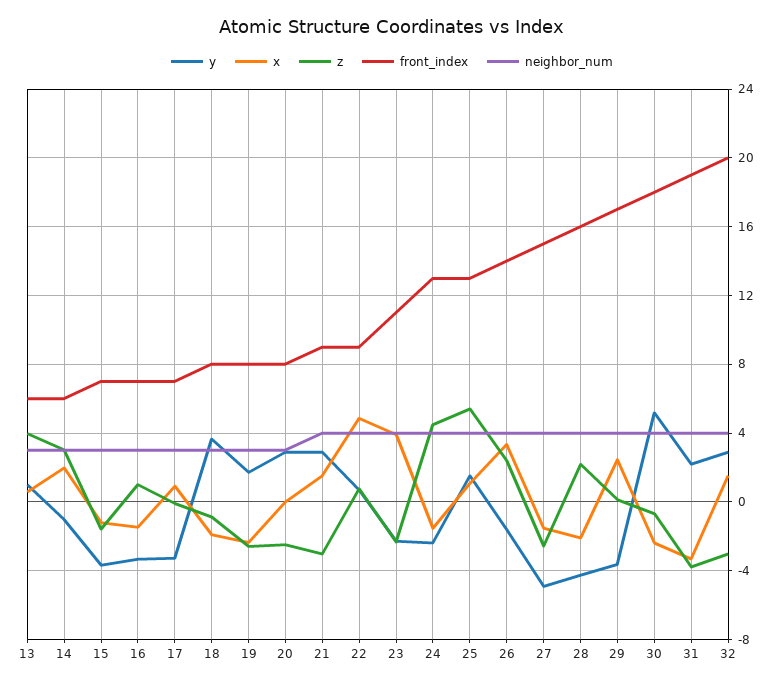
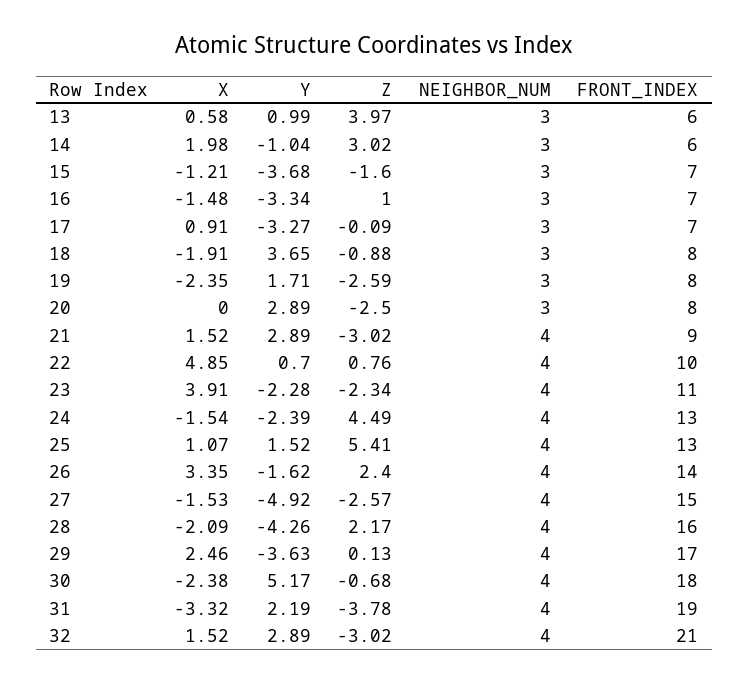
  {
    "y": {
      "13": 0.99,
      "14": -1.04,
      "15": -3.68,
      "16": -3.34,
      "17": -3.27,
      "18": 3.65,
      "19": 1.71,
      "20": 2.89,
      "21": 2.89,
      "22": 0.7,
      "23": -2.28,
      "24": -2.39,
      "25": 1.52,
      "26": -1.62,
      "27": -4.92,
      "28": -4.26,
      "29": -3.63,
      "30": 5.17,
      "31": 2.19,
      "32": 2.89
    },
    "x": {
      "13": 0.58,
      "14": 1.98,
      "15": -1.21,
      "16": -1.48,
      "17": 0.91,
      "18": -1.91,
      "19": -2.35,
      "20": 0,
      "21": 1.52,
      "22": 4.85,
      "23": 3.91,
      "24": -1.54,
      "25": 1.07,
      "26": 3.35,
      "27": -1.53,
      "28": -2.09,
      "29": 2.46,
      "30": -2.38,
      "31": -3.32,
      "32": 1.52
    },
    "z": {
      "13": 3.97,
      "14": 3.02,
      "15": -1.6,
      "16": 1,
      "17": -0.09,
      "18": -0.88,
      "19": -2.59,
      "20": -2.5,
      "21": -3.02,
      "22": 0.76,
      "23": -2.34,
      "24": 4.49,
      "25": 5.41,
      "26": 2.4,
      "27": -2.57,
      "28": 2.17,
      "29": 0.13,
      "30": -0.68,
      "31": -3.78,
      "32": -3.02
    },
    "front_index": {
      "13": 6,
      "14": 6,
      "15": 7,
      "16": 7,
      "17": 7,
      "18": 8,
      "19": 8,
      "20": 8,
      "21": 9,
-     "22": 9,
+     "22": 10,
      "23": 11,
      "24": 13,
      "25": 13,
      "26": 14,
      "27": 15,
      "28": 16,
      "29": 17,
      "30": 18,
      "31": 19,
-     "32": 20
+     "32": 21
    },
    "neighbor_num": {
      "13": 3,
      "14": 3,
      "15": 3,
      "16": 3,
      "17": 3,
      "18": 3,
      "19": 3,
      "20": 3,
      "21": 4,
      "22": 4,
      "23": 4,
      "24": 4,
      "25": 4,
      "26": 4,
      "27": 4,
      "28": 4,
      "29": 4,
      "30": 4,
      "31": 4,
      "32": 4
    }
  }

